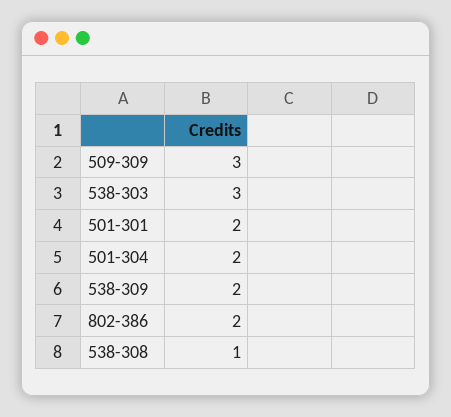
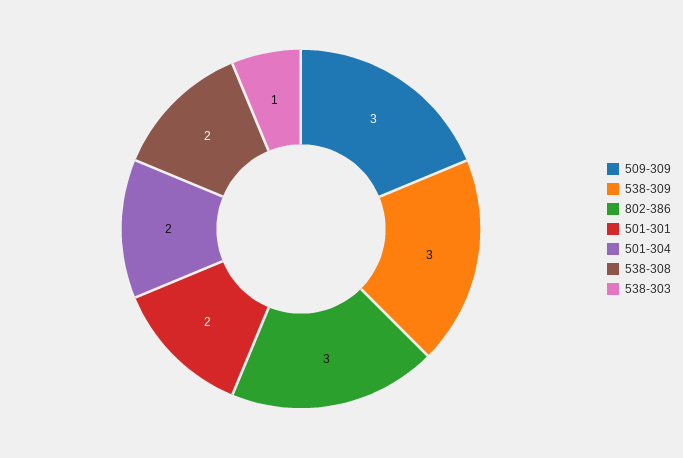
  {
    "509-309": 3,
-   "538-303": 3,
+   "538-303": 1,
    "501-301": 2,
    "501-304": 2,
-   "538-309": 2,
+   "538-309": 3,
-   "802-386": 2,
+   "802-386": 3,
-   "538-308": 1
+   "538-308": 2
  }

